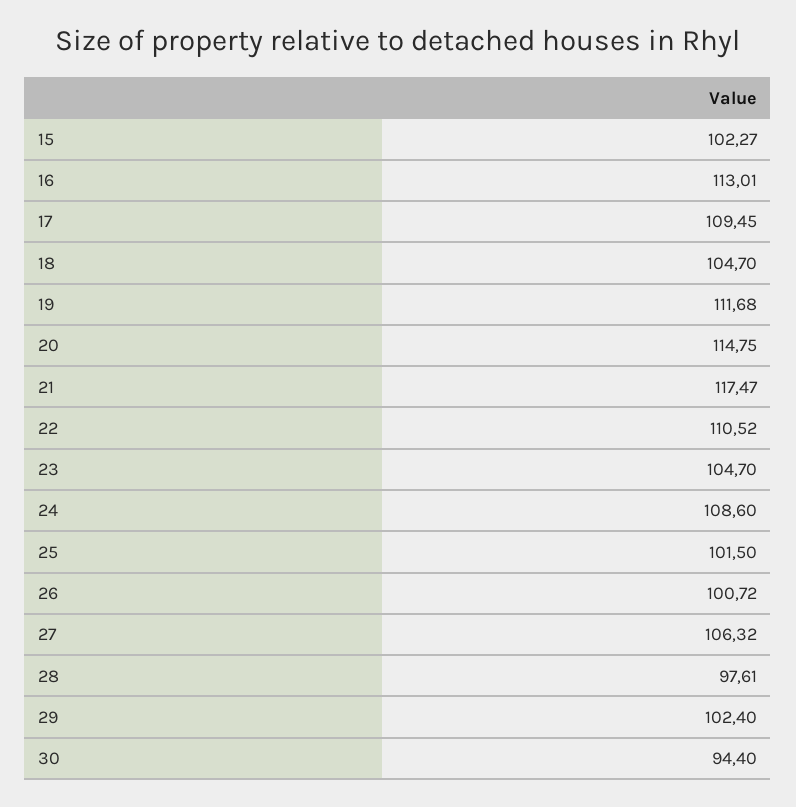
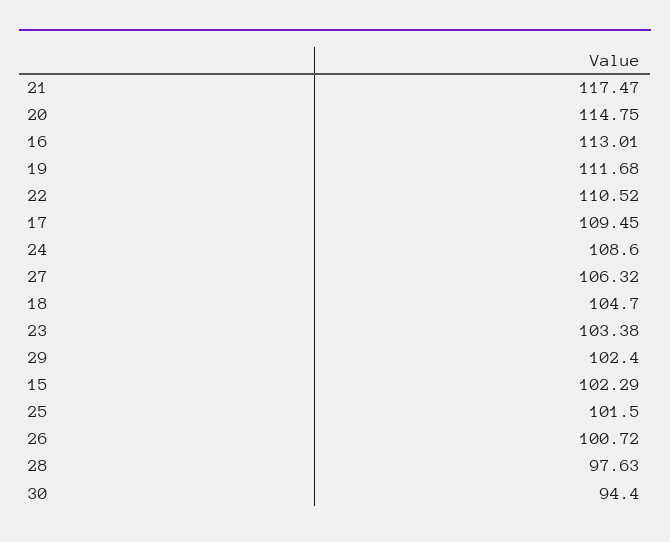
  {
-   "15": 102.27,
+   "15": 102.29,
    "16": 113.01,
    "17": 109.45,
    "18": 104.7,
    "19": 111.68,
    "20": 114.75,
    "21": 117.47,
    "22": 110.52,
-   "23": 104.7,
+   "23": 103.38,
    "24": 108.6,
    "25": 101.5,
    "26": 100.72,
    "27": 106.32,
-   "28": 97.61,
+   "28": 97.63,
    "29": 102.4,
    "30": 94.4
  }

